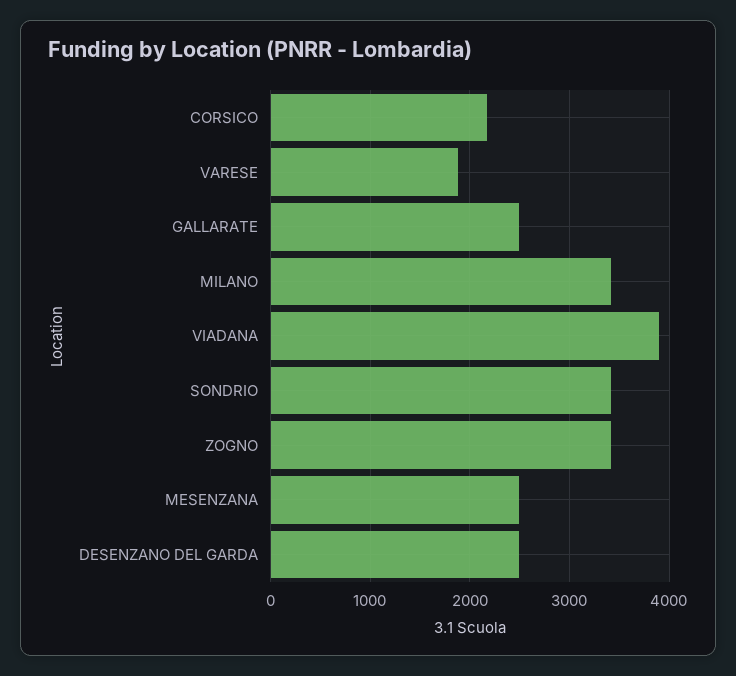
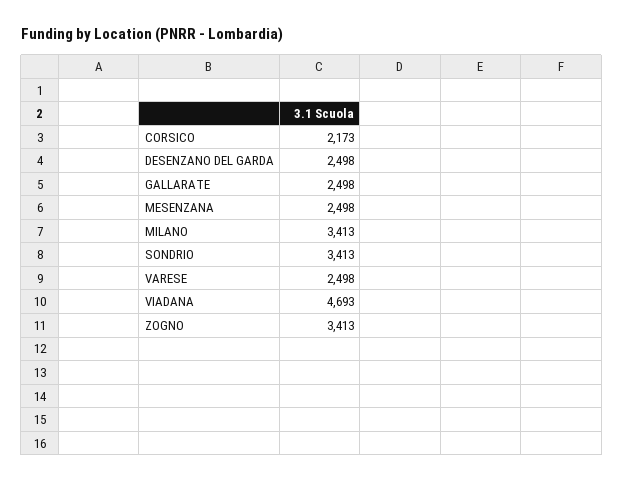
  {
    "CORSICO": 2173,
-   "VARESE": 1900,
+   "VARESE": 2498,
    "GALLARATE": 2498,
    "MILANO": 3413,
-   "VIADANA": 3900,
+   "VIADANA": 4693,
    "SONDRIO": 3413,
    "ZOGNO": 3413,
    "MESENZANA": 2498,
    "DESENZANO DEL GARDA": 2498
  }

